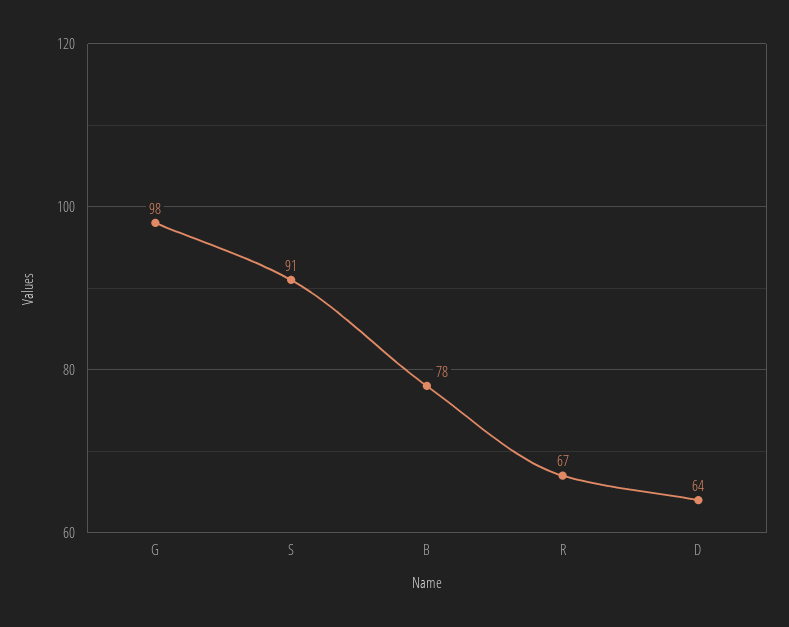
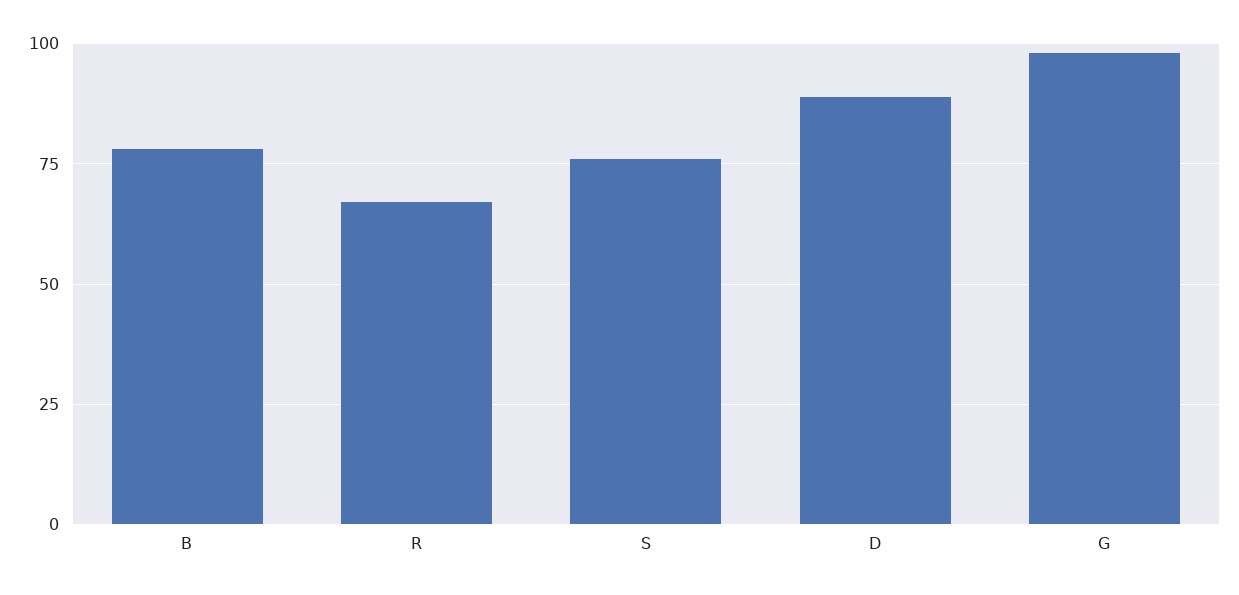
  {
    "G": 98,
-   "S": 91,
+   "S": 75,
    "B": 78,
    "R": 67,
-   "D": 64
+   "D": 90
  }

